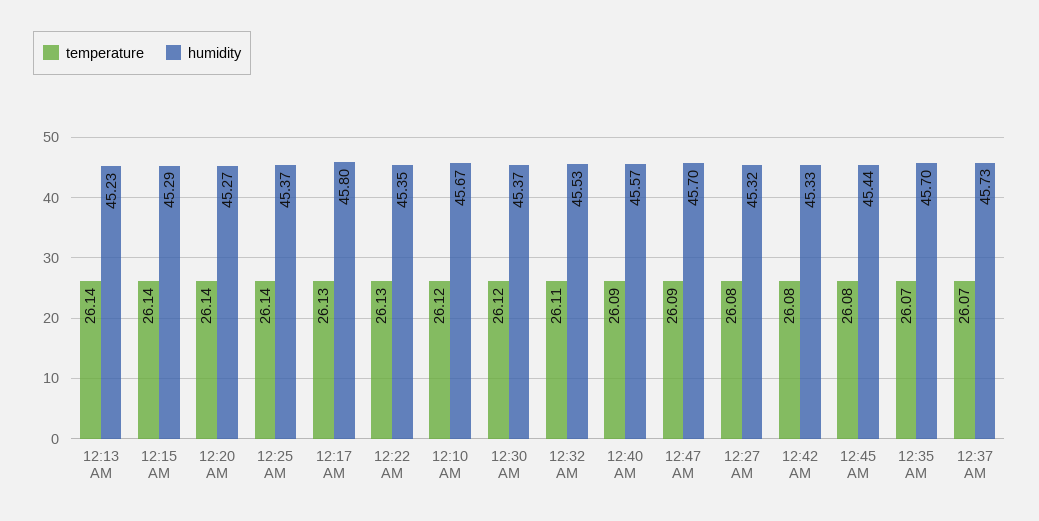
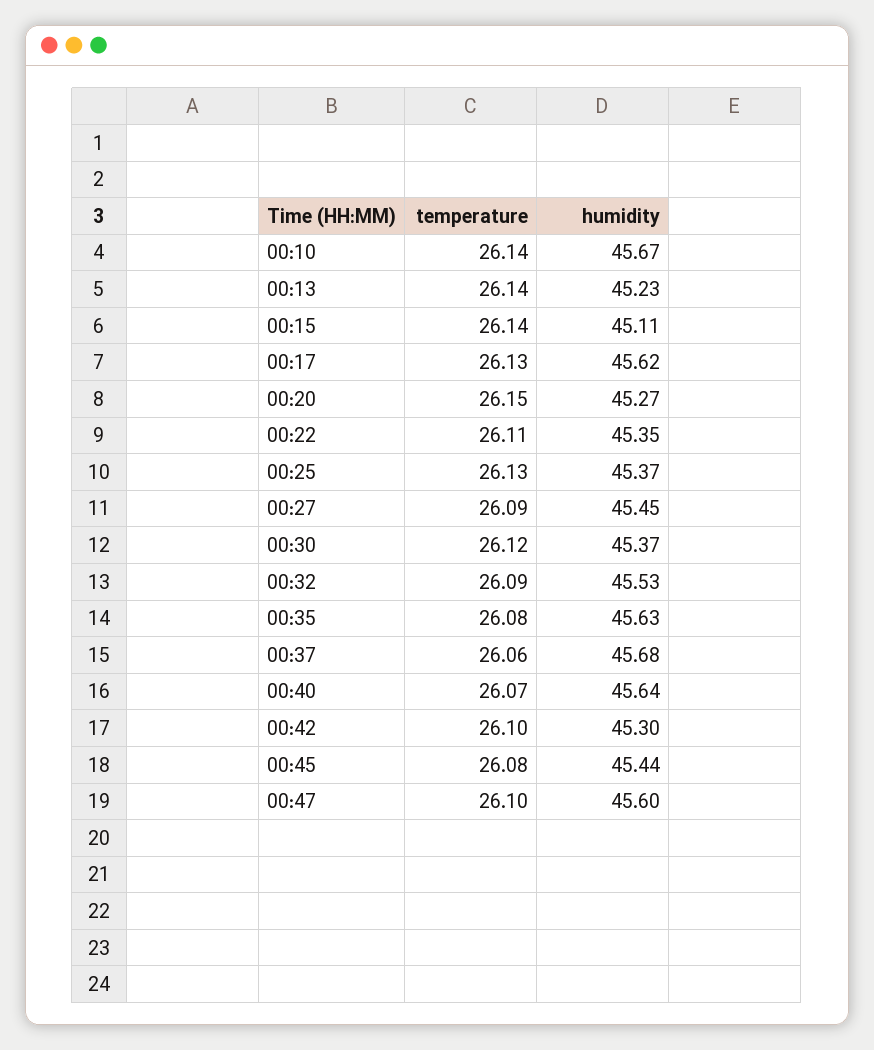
  {
    "temperature": {
      "12:13 AM": 26.14,
      "12:15 AM": 26.14,
-     "12:20 AM": 26.14,
+     "12:20 AM": 26.15,
-     "12:25 AM": 26.14,
+     "12:25 AM": 26.13,
      "12:17 AM": 26.13,
-     "12:22 AM": 26.13,
+     "12:22 AM": 26.11,
-     "12:10 AM": 26.12,
+     "12:10 AM": 26.14,
      "12:30 AM": 26.12,
-     "12:32 AM": 26.11,
+     "12:32 AM": 26.09,
-     "12:40 AM": 26.09,
+     "12:40 AM": 26.07,
-     "12:47 AM": 26.09,
+     "12:47 AM": 26.1,
-     "12:27 AM": 26.08,
+     "12:27 AM": 26.09,
-     "12:42 AM": 26.08,
+     "12:42 AM": 26.1,
      "12:45 AM": 26.08,
-     "12:35 AM": 26.07,
+     "12:35 AM": 26.08,
-     "12:37 AM": 26.07
+     "12:37 AM": 26.06
    },
    "humidity": {
      "12:13 AM": 45.23,
-     "12:15 AM": 45.29,
+     "12:15 AM": 45.11,
      "12:20 AM": 45.27,
      "12:25 AM": 45.37,
-     "12:17 AM": 45.8,
+     "12:17 AM": 45.62,
      "12:22 AM": 45.35,
      "12:10 AM": 45.67,
      "12:30 AM": 45.37,
      "12:32 AM": 45.53,
-     "12:40 AM": 45.57,
+     "12:40 AM": 45.64,
-     "12:47 AM": 45.7,
+     "12:47 AM": 45.6,
-     "12:27 AM": 45.32,
+     "12:27 AM": 45.45,
-     "12:42 AM": 45.33,
+     "12:42 AM": 45.3,
      "12:45 AM": 45.44,
-     "12:35 AM": 45.7,
+     "12:35 AM": 45.63,
-     "12:37 AM": 45.73
+     "12:37 AM": 45.68
    }
  }

